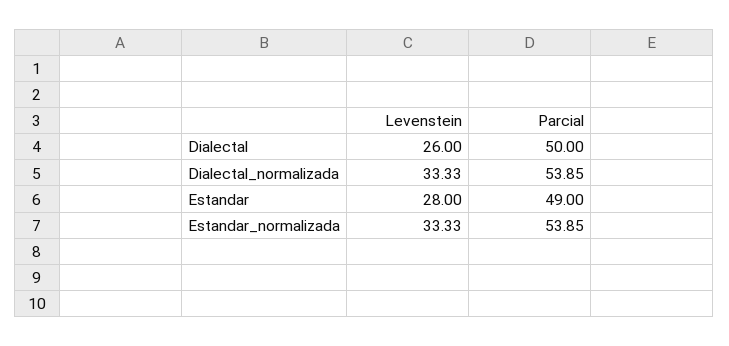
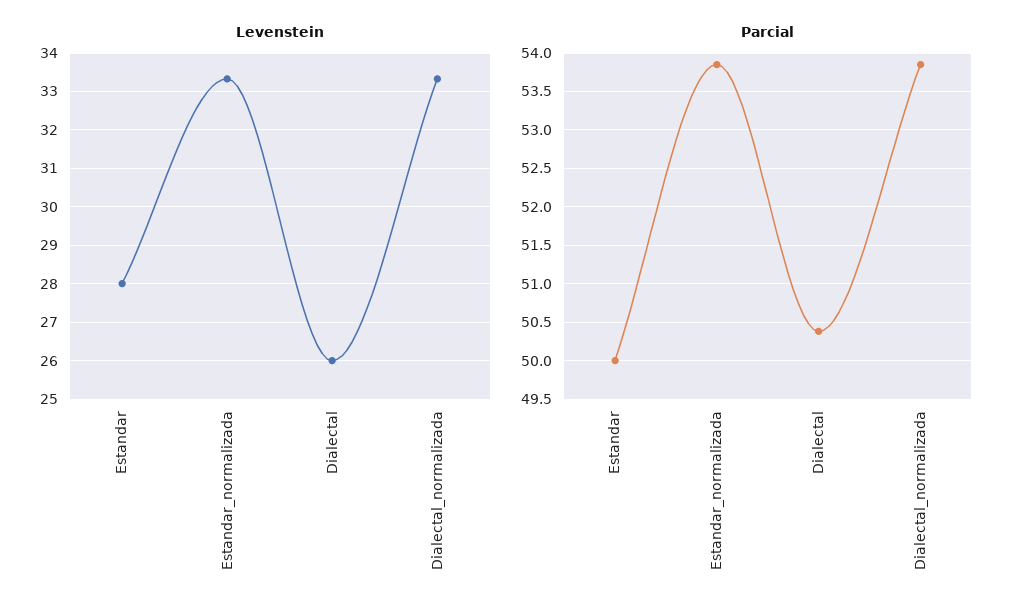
  {
    "Levenstein": {
      "Dialectal": 26,
      "Dialectal_normalizada": 33.33,
      "Estandar": 28,
      "Estandar_normalizada": 33.33
    },
    "Parcial": {
-     "Dialectal": 50,
+     "Dialectal": 50.4,
      "Dialectal_normalizada": 53.85,
-     "Estandar": 49,
+     "Estandar": 50,
      "Estandar_normalizada": 53.85
    }
  }

